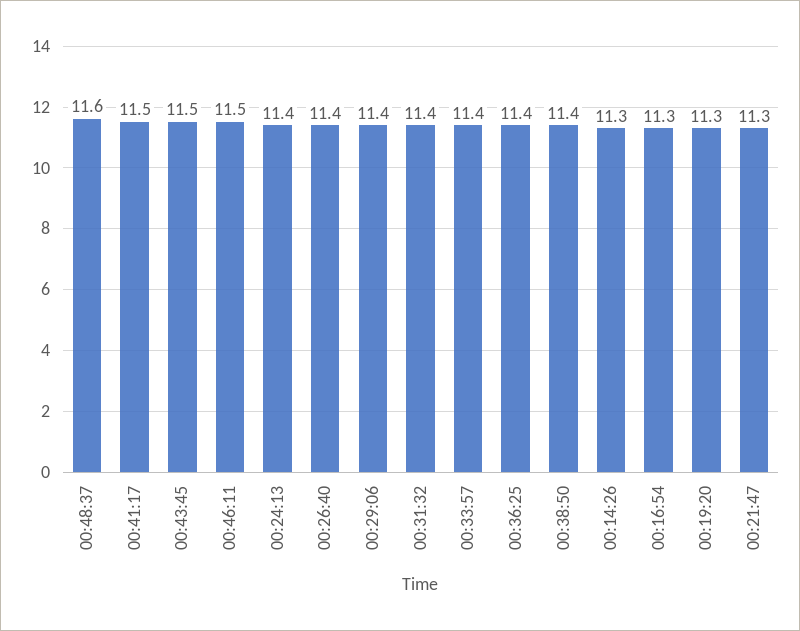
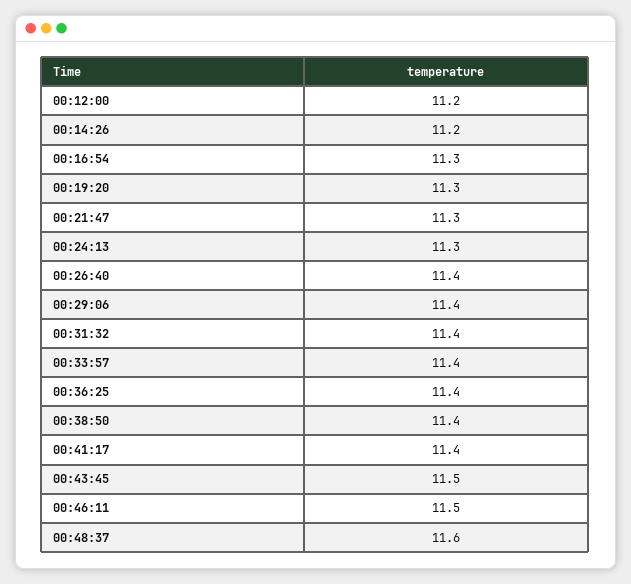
  {
    "00:48:37": 11.6,
-   "00:41:17": 11.5,
+   "00:41:17": 11.4,
    "00:43:45": 11.5,
    "00:46:11": 11.5,
-   "00:24:13": 11.4,
+   "00:24:13": 11.3,
    "00:26:40": 11.4,
    "00:29:06": 11.4,
    "00:31:32": 11.4,
    "00:33:57": 11.4,
    "00:36:25": 11.4,
    "00:38:50": 11.4,
-   "00:14:26": 11.3,
+   "00:14:26": 11.2,
    "00:16:54": 11.3,
    "00:19:20": 11.3,
-   "00:21:47": 11.3
+   "00:21:47": 11.3,
+   "00:12:00": 11.2
  }

